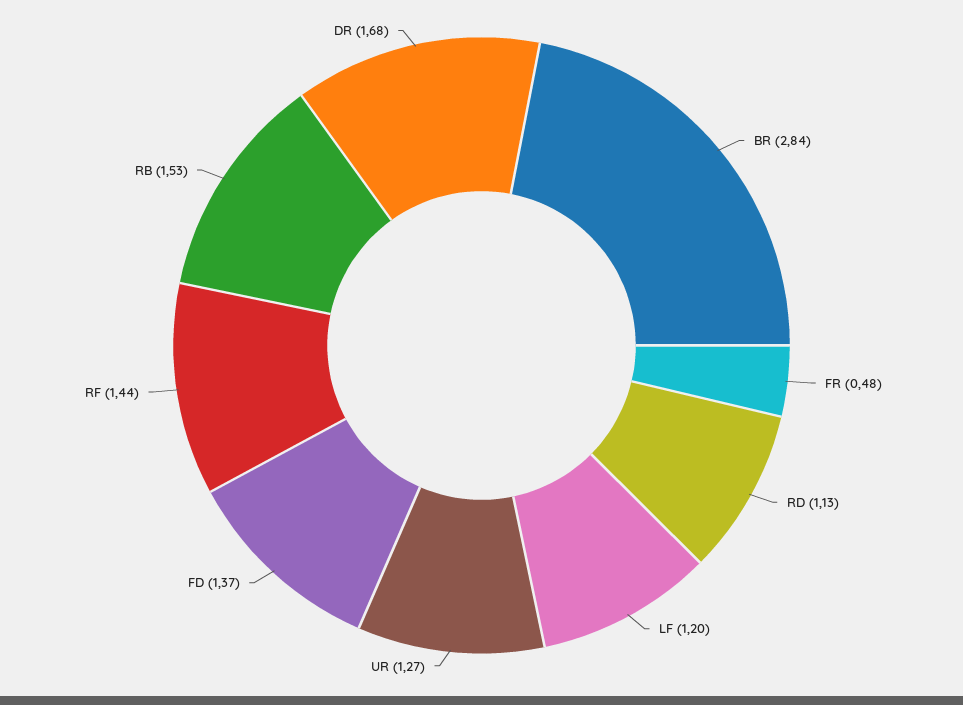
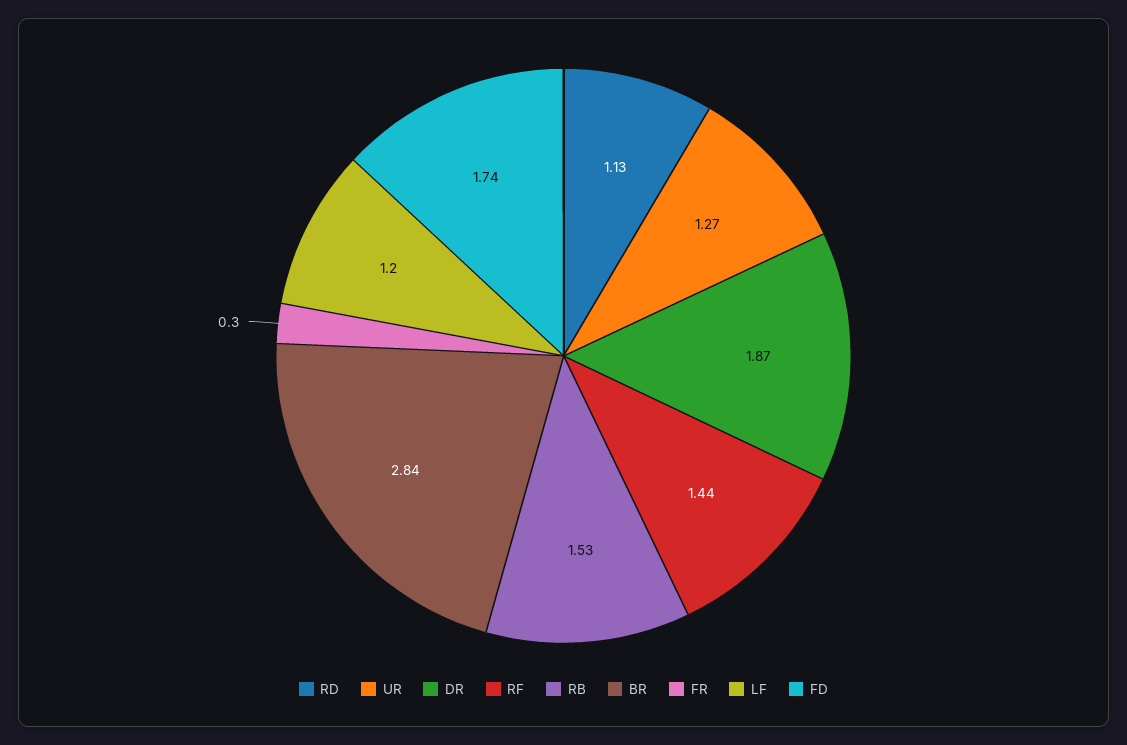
  {
    "BR": 2.84,
-   "FR": 0.48,
+   "FR": 0.3,
    "RD": 1.13,
    "LF": 1.2,
    "UR": 1.27,
-   "FD": 1.37,
+   "FD": 1.74,
    "RF": 1.44,
    "RB": 1.53,
-   "DR": 1.68
+   "DR": 1.87
  }

